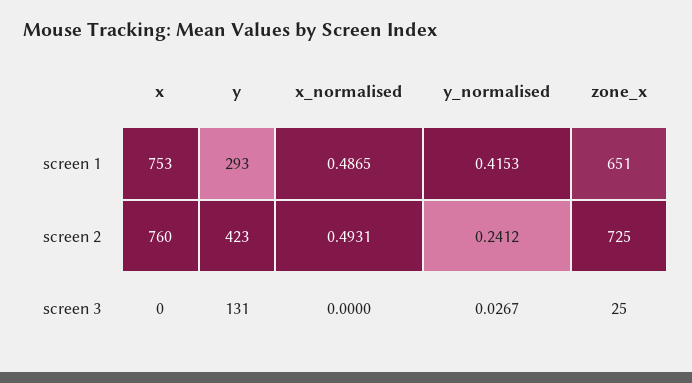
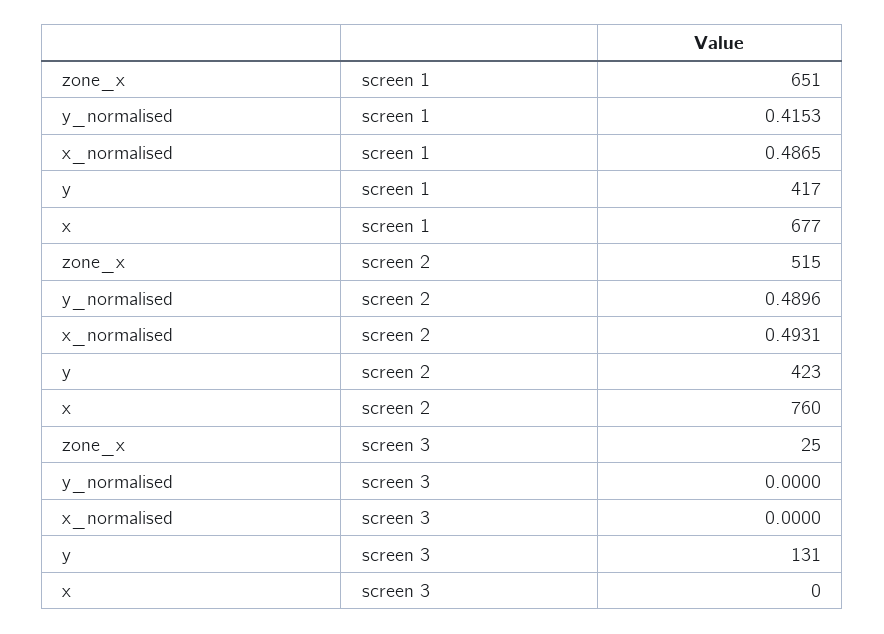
  {
    "x": {
-     "screen 1": 753,
+     "screen 1": 677,
      "screen 2": 760,
      "screen 3": 0
    },
    "y": {
-     "screen 1": 293,
+     "screen 1": 417,
      "screen 2": 423,
      "screen 3": 131
    },
    "x_normalised": {
      "screen 1": 0.4865,
      "screen 2": 0.4931,
      "screen 3": 0
    },
    "y_normalised": {
      "screen 1": 0.4153,
-     "screen 2": 0.2412,
+     "screen 2": 0.4896,
-     "screen 3": 0.0267
+     "screen 3": 0
    },
    "zone_x": {
      "screen 1": 651,
-     "screen 2": 725,
+     "screen 2": 515,
      "screen 3": 25
    }
  }

